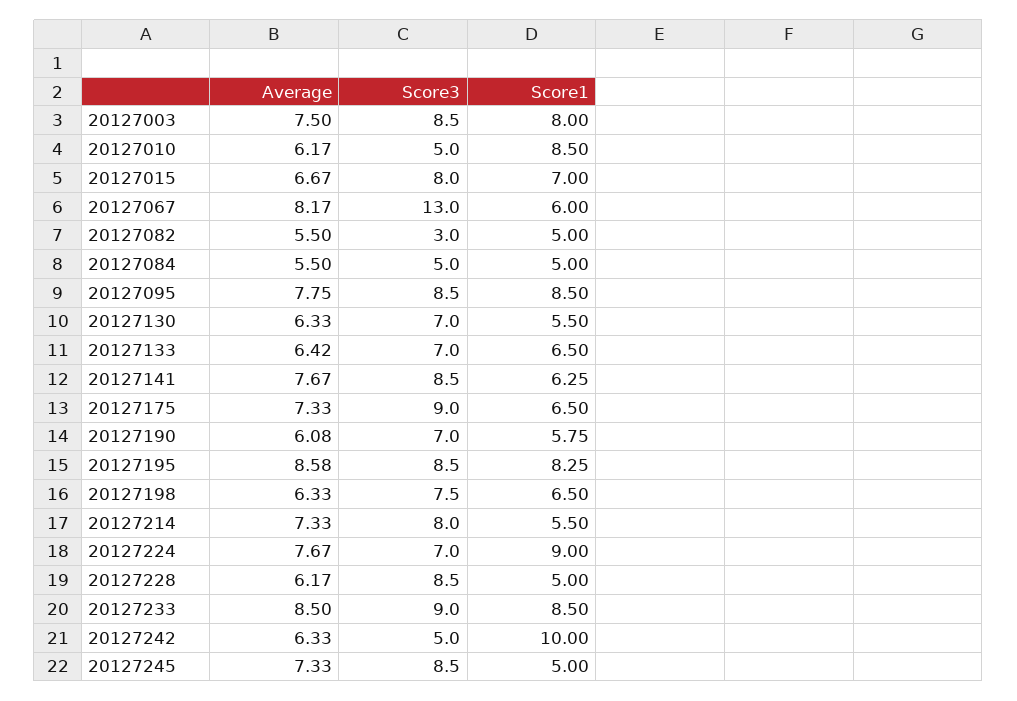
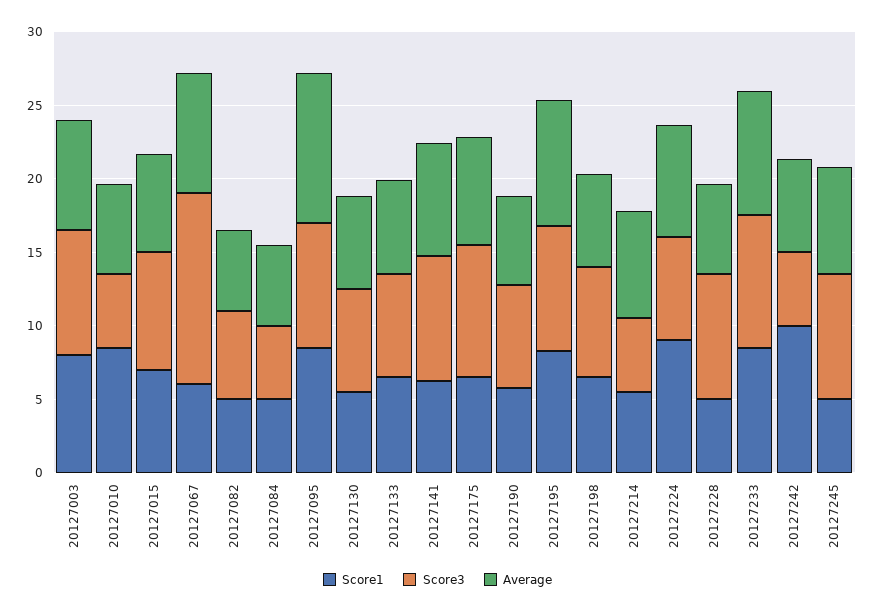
  {
    "Average": {
      "20127003": 7.5,
      "20127010": 6.17,
      "20127015": 6.67,
      "20127067": 8.17,
      "20127082": 5.5,
      "20127084": 5.5,
-     "20127095": 7.75,
+     "20127095": 10,
      "20127130": 6.33,
      "20127133": 6.42,
      "20127141": 7.67,
      "20127175": 7.33,
      "20127190": 6.08,
      "20127195": 8.58,
      "20127198": 6.33,
      "20127214": 7.33,
      "20127224": 7.67,
      "20127228": 6.17,
      "20127233": 8.5,
      "20127242": 6.33,
      "20127245": 7.33
    },
    "Score3": {
      "20127003": 8.5,
      "20127010": 5,
      "20127015": 8,
      "20127067": 13,
-     "20127082": 3,
+     "20127082": 6,
      "20127084": 5,
      "20127095": 8.5,
      "20127130": 7,
      "20127133": 7,
      "20127141": 8.5,
      "20127175": 9,
      "20127190": 7,
      "20127195": 8.5,
      "20127198": 7.5,
-     "20127214": 8,
+     "20127214": 5,
      "20127224": 7,
      "20127228": 8.5,
      "20127233": 9,
      "20127242": 5,
      "20127245": 8.5
    },
    "Score1": {
      "20127003": 8,
      "20127010": 8.5,
      "20127015": 7,
      "20127067": 6,
      "20127082": 5,
      "20127084": 5,
      "20127095": 8.5,
      "20127130": 5.5,
      "20127133": 6.5,
      "20127141": 6.25,
      "20127175": 6.5,
      "20127190": 5.75,
      "20127195": 8.25,
      "20127198": 6.5,
      "20127214": 5.5,
      "20127224": 9,
      "20127228": 5,
      "20127233": 8.5,
      "20127242": 10,
      "20127245": 5
    }
  }

